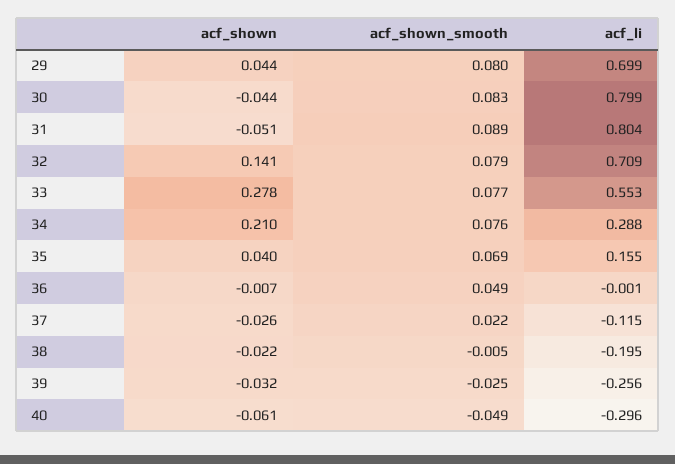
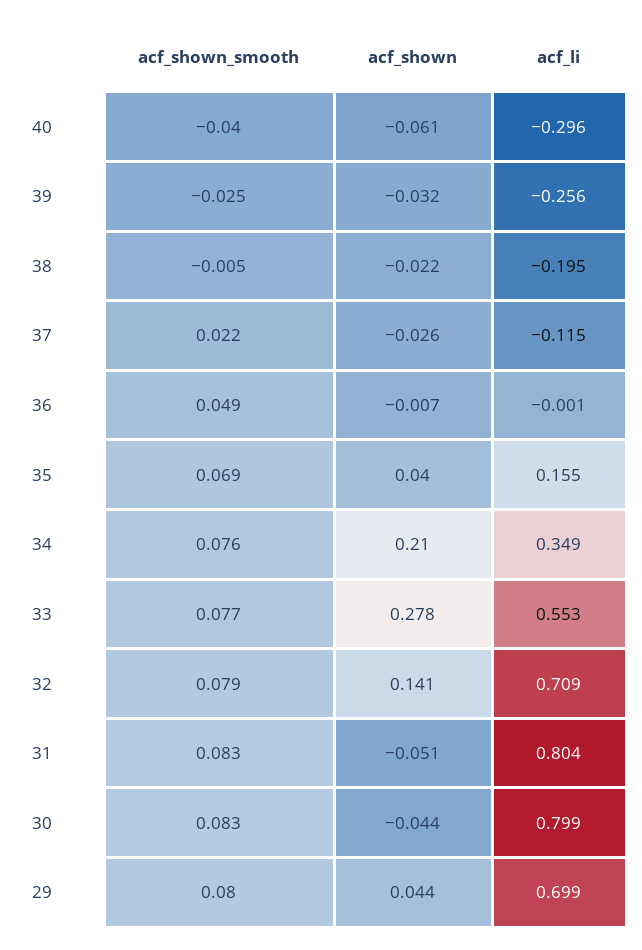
  {
    "acf_shown": {
      "29": 0.044,
      "30": -0.044,
      "31": -0.051,
      "32": 0.141,
      "33": 0.278,
      "34": 0.21,
      "35": 0.04,
      "36": -0.007,
      "37": -0.026,
      "38": -0.022,
      "39": -0.032,
      "40": -0.061
    },
    "acf_shown_smooth": {
      "29": 0.08,
      "30": 0.083,
-     "31": 0.089,
+     "31": 0.083,
      "32": 0.079,
      "33": 0.077,
      "34": 0.076,
      "35": 0.069,
      "36": 0.049,
      "37": 0.022,
      "38": -0.005,
      "39": -0.025,
-     "40": -0.049
+     "40": -0.04
    },
    "acf_li": {
      "29": 0.699,
      "30": 0.799,
      "31": 0.804,
      "32": 0.709,
      "33": 0.553,
-     "34": 0.288,
+     "34": 0.349,
      "35": 0.155,
      "36": -0.001,
      "37": -0.115,
      "38": -0.195,
      "39": -0.256,
      "40": -0.296
    }
  }

